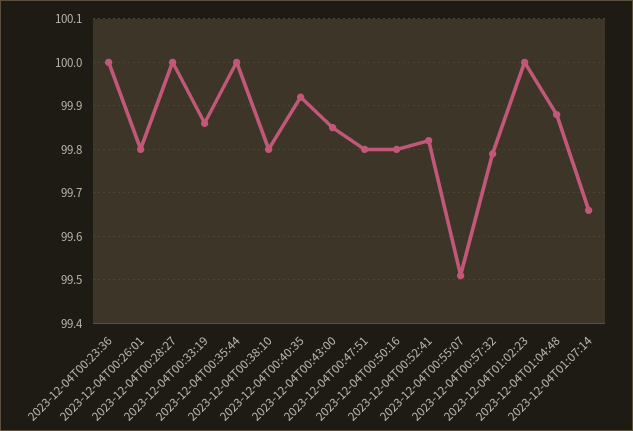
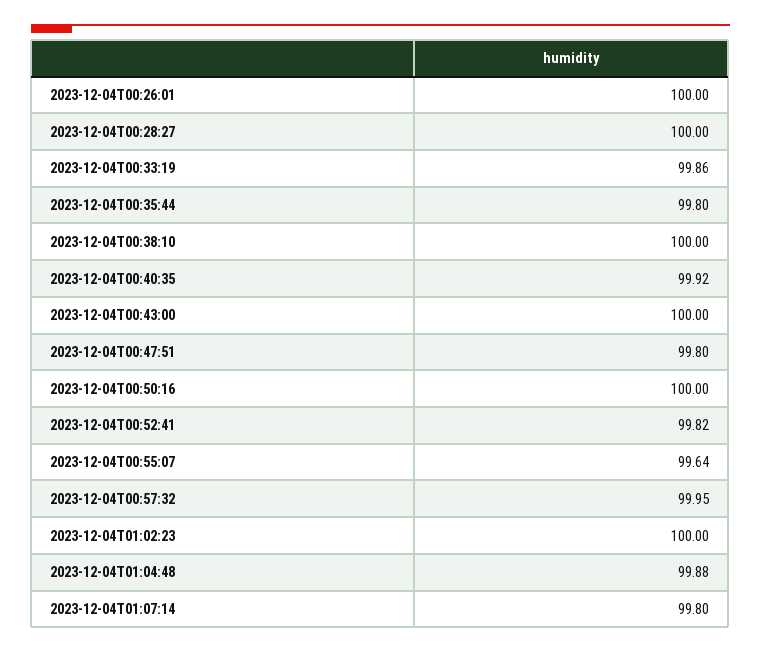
  {
-   "2023-12-04T00:23:36": 100,
-   "2023-12-04T00:26:01": 99.8,
+   "2023-12-04T00:26:01": 100,
    "2023-12-04T00:28:27": 100,
    "2023-12-04T00:33:19": 99.86,
-   "2023-12-04T00:35:44": 100,
+   "2023-12-04T00:35:44": 99.8,
-   "2023-12-04T00:38:10": 99.8,
+   "2023-12-04T00:38:10": 100,
    "2023-12-04T00:40:35": 99.92,
-   "2023-12-04T00:43:00": 99.85,
+   "2023-12-04T00:43:00": 100,
    "2023-12-04T00:47:51": 99.8,
-   "2023-12-04T00:50:16": 99.8,
+   "2023-12-04T00:50:16": 100,
    "2023-12-04T00:52:41": 99.82,
-   "2023-12-04T00:55:07": 99.5,
+   "2023-12-04T00:55:07": 99.64,
-   "2023-12-04T00:57:32": 99.8,
+   "2023-12-04T00:57:32": 99.95,
    "2023-12-04T01:02:23": 100,
    "2023-12-04T01:04:48": 99.88,
-   "2023-12-04T01:07:14": 99.65
+   "2023-12-04T01:07:14": 99.8
  }

